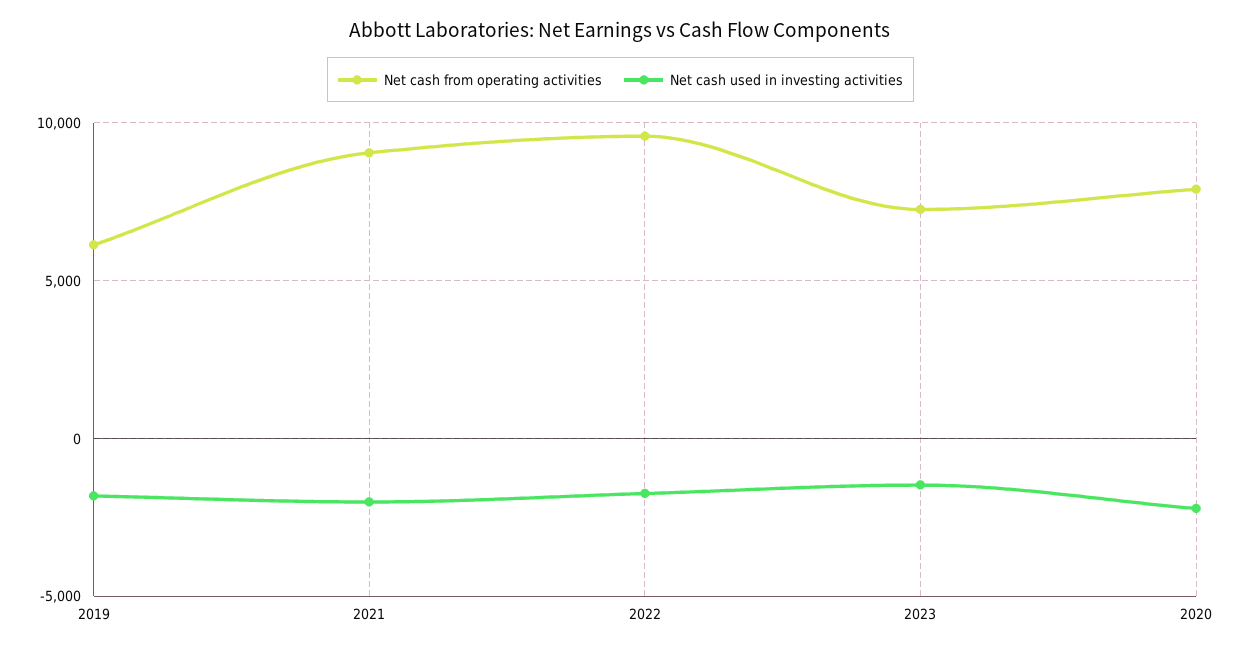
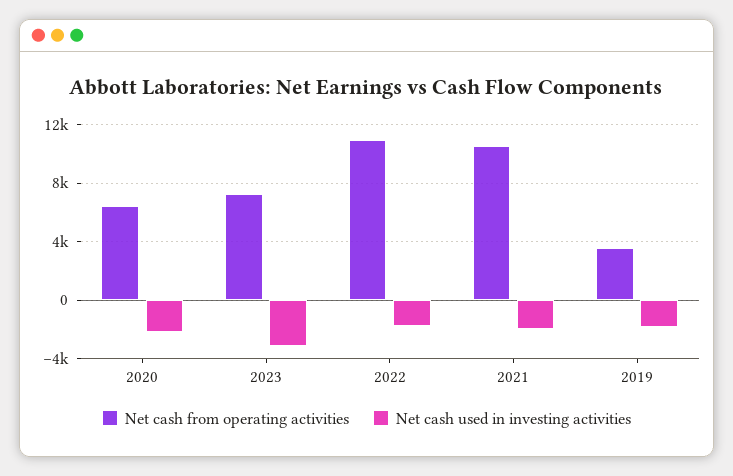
  {
    "Net cash from operating activities": {
-     "2019": 6000,
+     "2019": 3500,
-     "2021": 9000,
+     "2021": 10500,
-     "2022": 9500,
+     "2022": 11000,
      "2023": 7500,
-     "2020": 8000
+     "2020": 6500
    },
    "Net cash used in investing activities": {
      "2019": -2000,
      "2021": -2000,
      "2022": -1500,
-     "2023": -1500,
+     "2023": -3000,
      "2020": -2000
    }
  }

